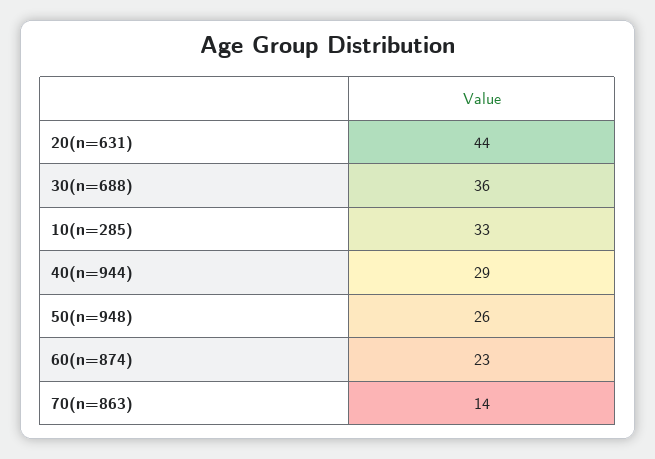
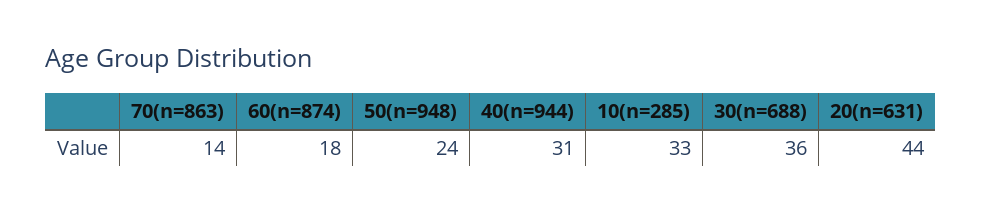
  {
    "20(n=631)": 44,
    "30(n=688)": 36,
    "10(n=285)": 33,
-   "40(n=944)": 29,
+   "40(n=944)": 31,
-   "50(n=948)": 26,
+   "50(n=948)": 24,
-   "60(n=874)": 23,
+   "60(n=874)": 18,
    "70(n=863)": 14
  }

